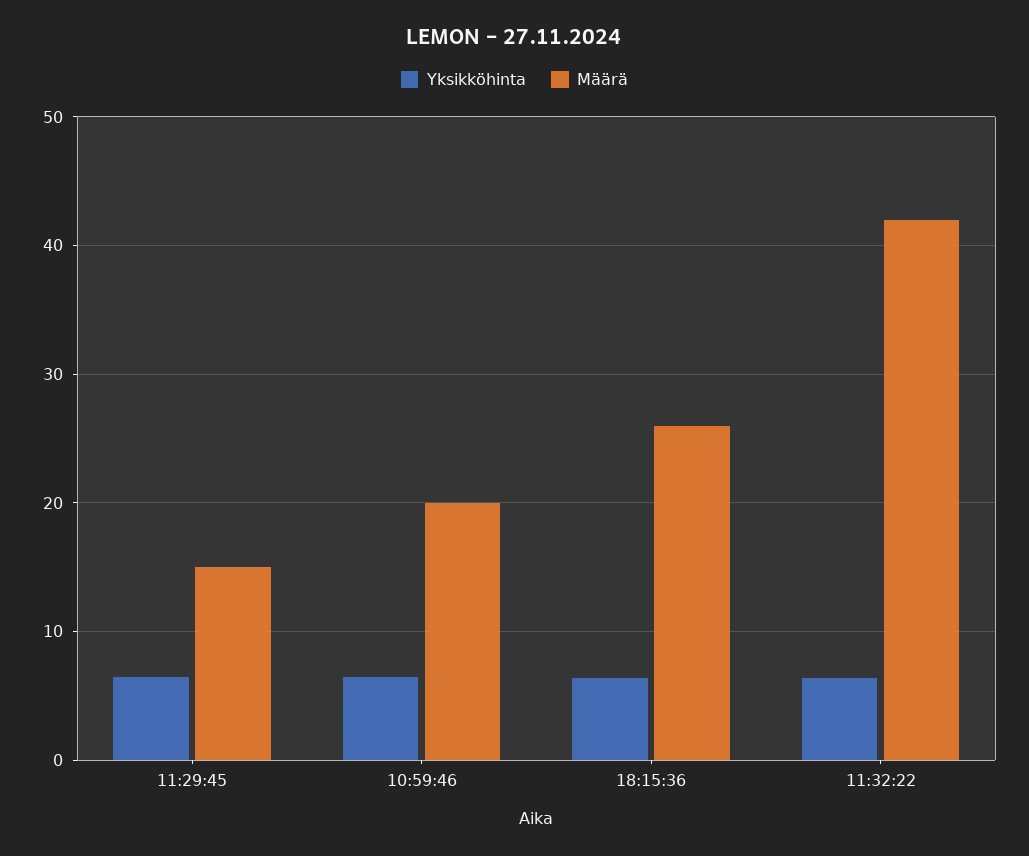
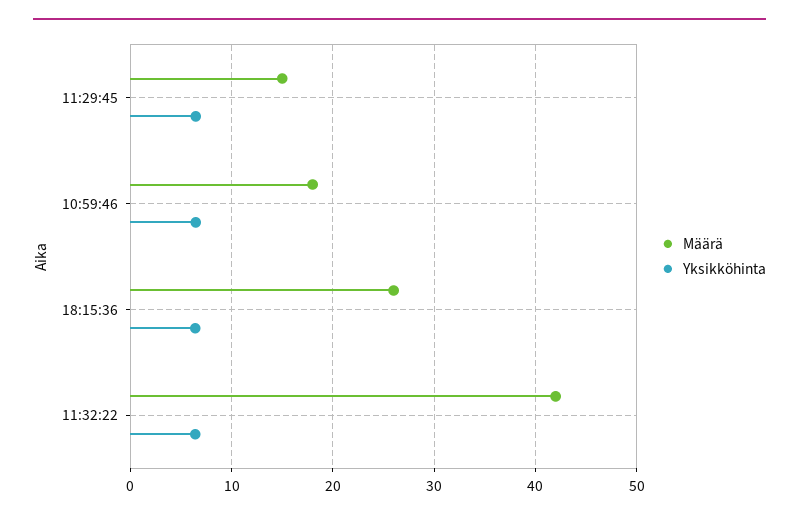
  {
    "Yksikköhinta": {
      "11:29:45": 6,
      "10:59:46": 6,
      "18:15:36": 6,
      "11:32:22": 6
    },
    "Määrä": {
      "11:29:45": 15,
-     "10:59:46": 20,
+     "10:59:46": 18,
      "18:15:36": 26,
      "11:32:22": 42
    }
  }

